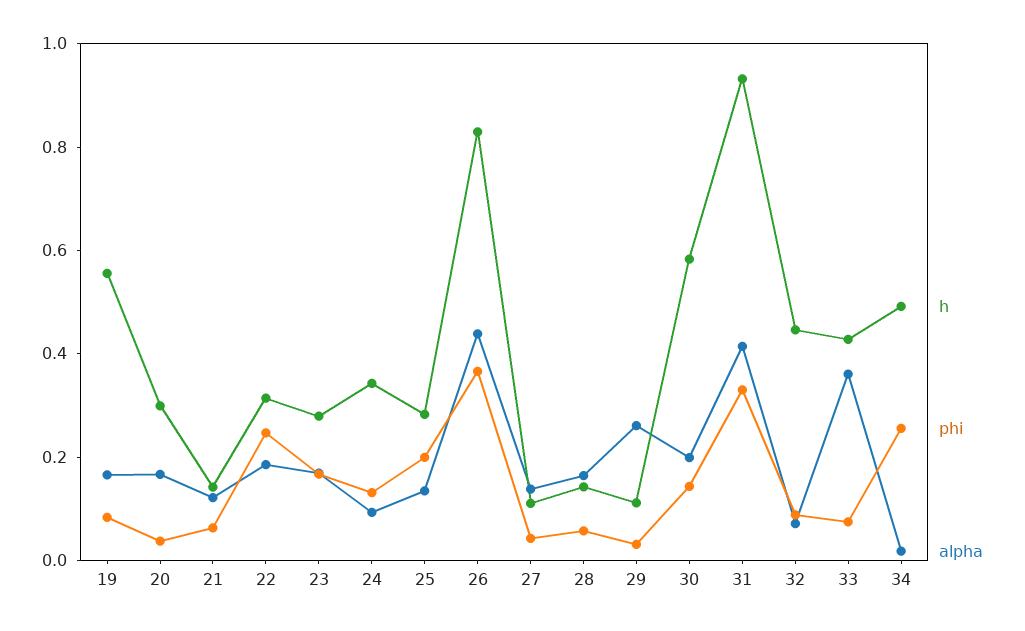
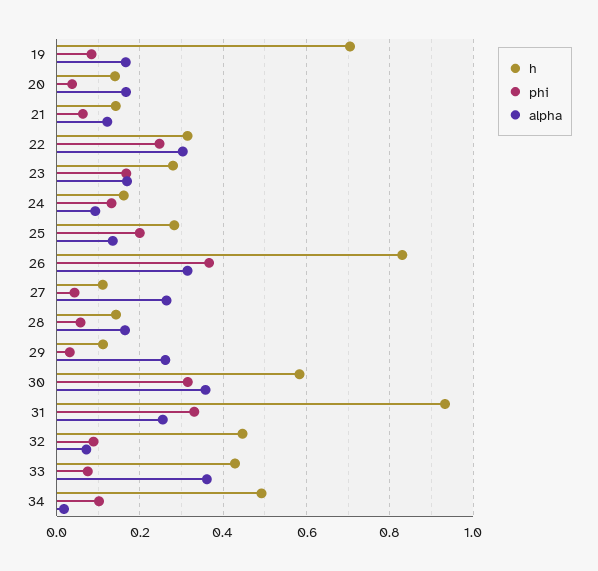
  {
    "h": {
-     "19": 0.55,
+     "19": 0.7,
-     "20": 0.3,
+     "20": 0.14,
      "21": 0.14,
      "22": 0.32,
      "23": 0.28,
-     "24": 0.35,
+     "24": 0.16,
      "25": 0.28,
      "26": 0.82,
      "27": 0.12,
      "28": 0.14,
      "29": 0.12,
      "30": 0.58,
      "31": 0.94,
      "32": 0.44,
      "33": 0.42,
      "34": 0.5
    },
    "phi": {
      "19": 0.08,
      "20": 0.04,
      "21": 0.06,
      "22": 0.24,
      "23": 0.16,
      "24": 0.14,
      "25": 0.2,
      "26": 0.36,
      "27": 0.04,
      "28": 0.06,
      "29": 0.04,
-     "30": 0.15,
+     "30": 0.32,
      "31": 0.34,
      "32": 0.08,
      "33": 0.08,
-     "34": 0.25
+     "34": 0.1
    },
    "alpha": {
      "19": 0.16,
      "20": 0.16,
      "21": 0.12,
-     "22": 0.2,
+     "22": 0.3,
      "23": 0.16,
      "24": 0.1,
      "25": 0.14,
-     "26": 0.45,
+     "26": 0.32,
-     "27": 0.15,
+     "27": 0.26,
      "28": 0.16,
      "29": 0.26,
-     "30": 0.2,
+     "30": 0.36,
-     "31": 0.4,
+     "31": 0.26,
      "32": 0.08,
      "33": 0.36,
      "34": 0.02
    }
  }

